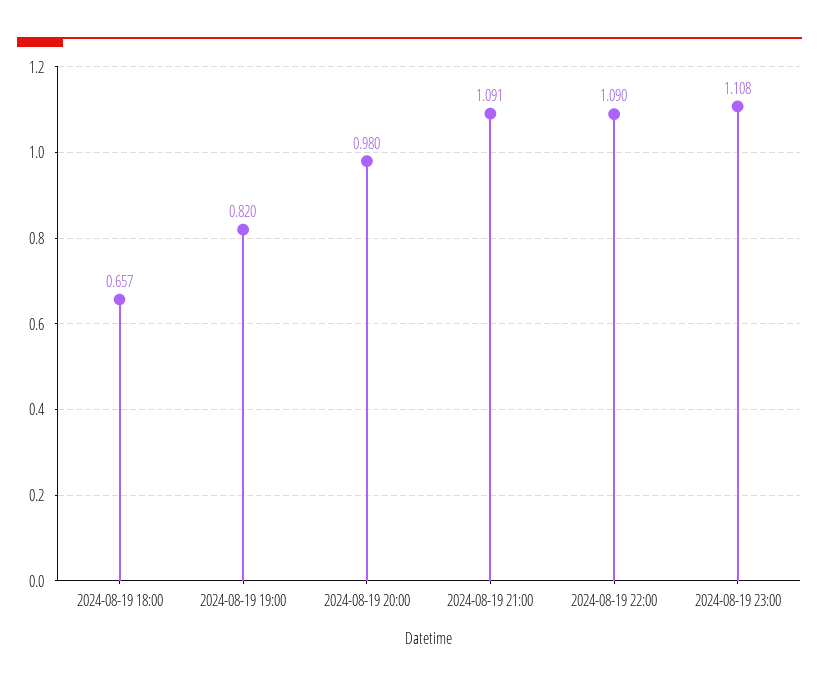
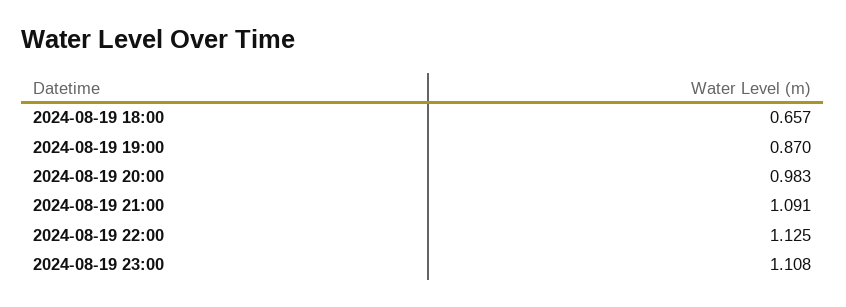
  {
    "2024-08-19 18:00": 0.657,
-   "2024-08-19 19:00": 0.82,
+   "2024-08-19 19:00": 0.87,
-   "2024-08-19 20:00": 0.98,
+   "2024-08-19 20:00": 0.983,
    "2024-08-19 21:00": 1.091,
-   "2024-08-19 22:00": 1.09,
+   "2024-08-19 22:00": 1.125,
    "2024-08-19 23:00": 1.108
  }

